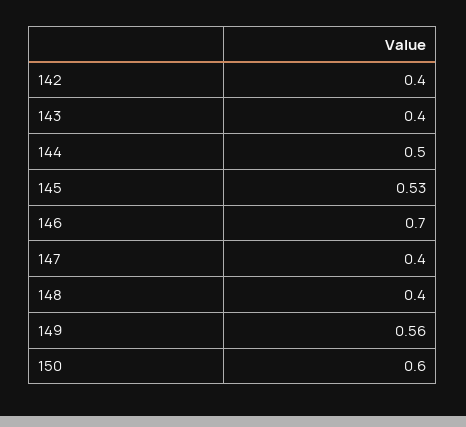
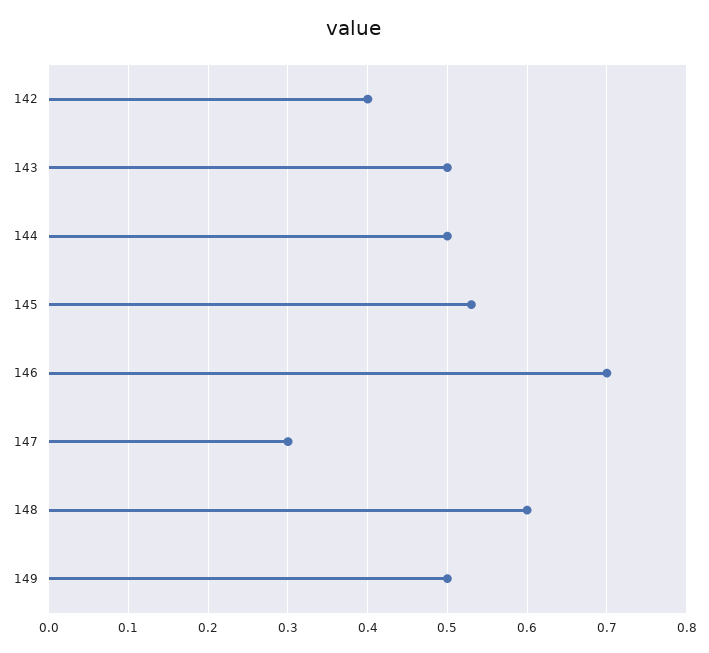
  {
    "142": 0.4,
-   "143": 0.4,
+   "143": 0.5,
    "144": 0.5,
    "145": 0.53,
    "146": 0.7,
-   "147": 0.4,
+   "147": 0.3,
-   "148": 0.4,
+   "148": 0.6,
-   "149": 0.56,
+   "149": 0.5
-   "150": 0.6
  }

